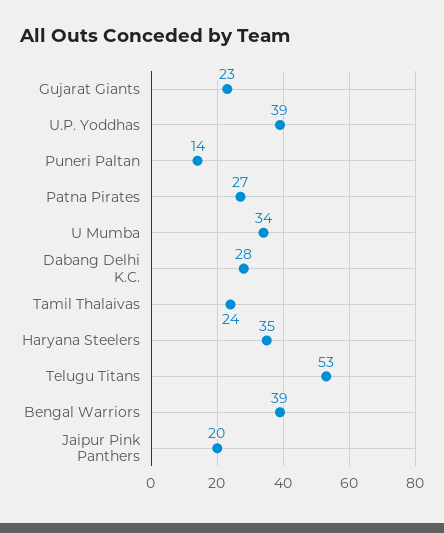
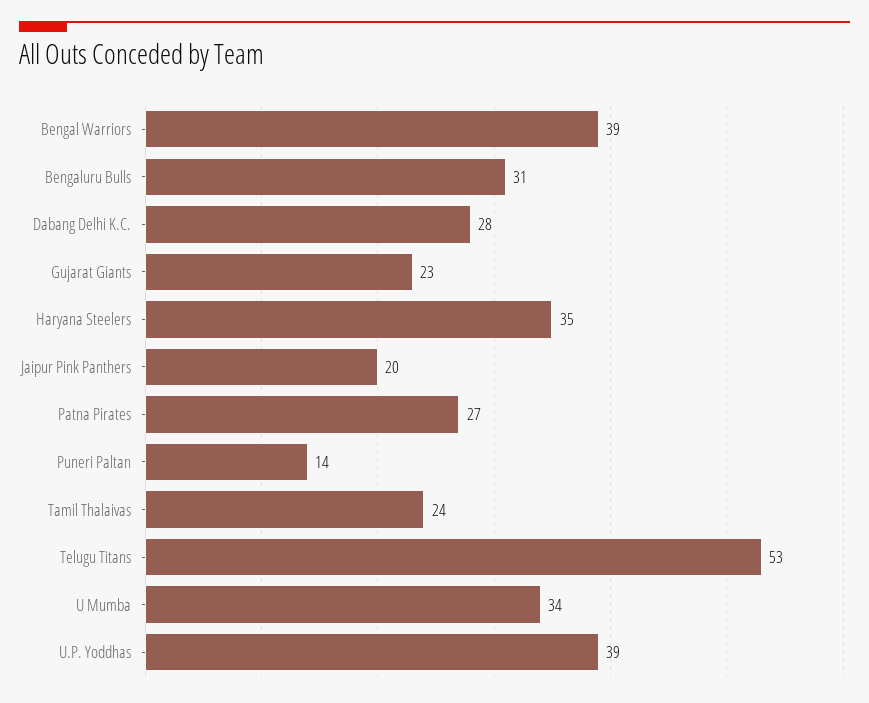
  {
    "Gujarat Giants": 23,
    "U.P. Yoddhas": 39,
    "Puneri Paltan": 14,
    "Patna Pirates": 27,
    "U Mumba": 34,
    "Dabang Delhi K.C.": 28,
    "Tamil Thalaivas": 24,
    "Haryana Steelers": 35,
    "Telugu Titans": 53,
    "Bengal Warriors": 39,
-   "Jaipur Pink Panthers": 20
+   "Jaipur Pink Panthers": 20,
+   "Bengaluru Bulls": 31
  }

